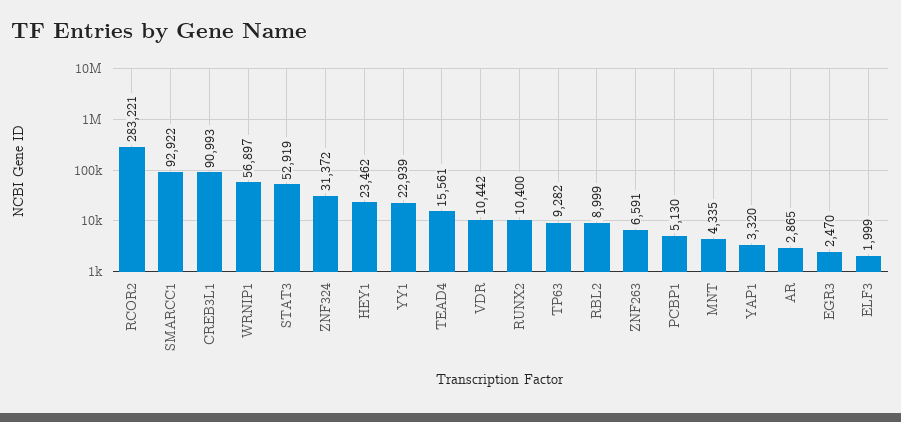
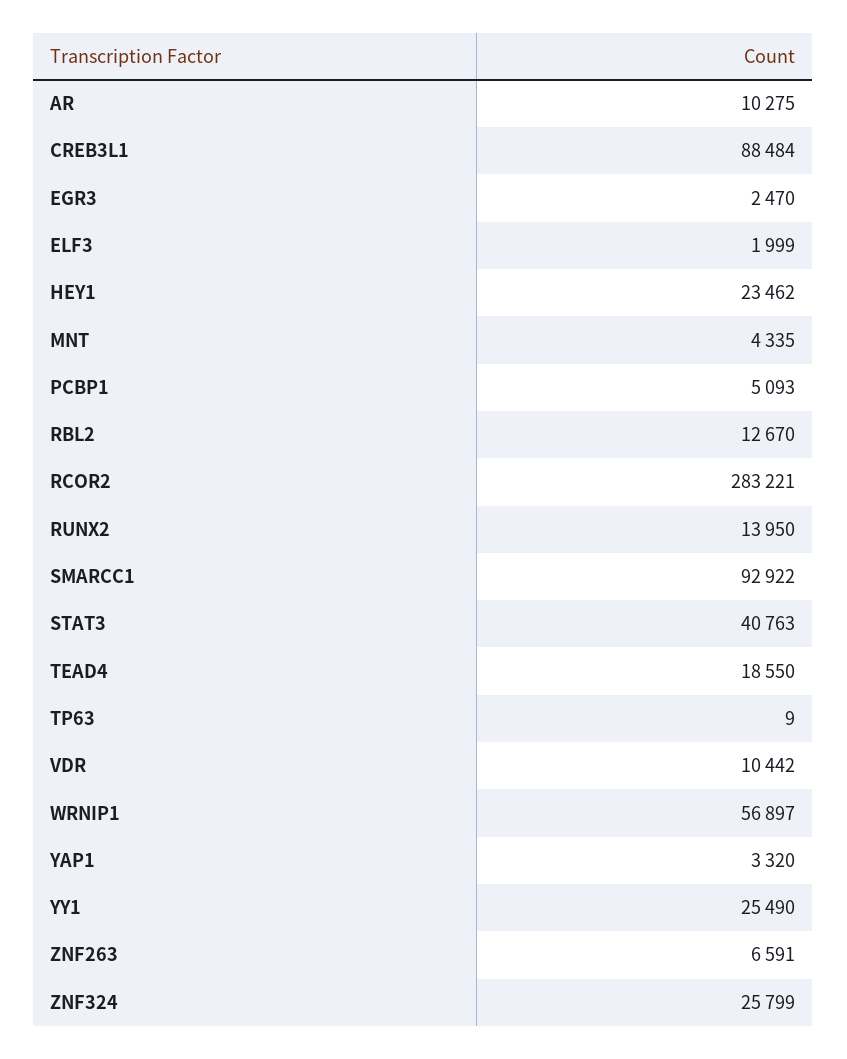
  {
    "RCOR2": 283221,
    "SMARCC1": 92922,
-   "CREB3L1": 90993,
+   "CREB3L1": 88484,
    "WRNIP1": 56897,
-   "STAT3": 52919,
+   "STAT3": 40763,
-   "ZNF324": 31372,
+   "ZNF324": 25799,
    "HEY1": 23462,
-   "YY1": 22939,
+   "YY1": 25490,
-   "TEAD4": 15561,
+   "TEAD4": 18550,
    "VDR": 10442,
-   "RUNX2": 10400,
+   "RUNX2": 13950,
-   "TP63": 9282,
+   "TP63": 9,
-   "RBL2": 8999,
+   "RBL2": 12670,
    "ZNF263": 6591,
-   "PCBP1": 5130,
+   "PCBP1": 5093,
    "MNT": 4335,
    "YAP1": 3320,
-   "AR": 2865,
+   "AR": 10275,
    "EGR3": 2470,
    "ELF3": 1999
  }

